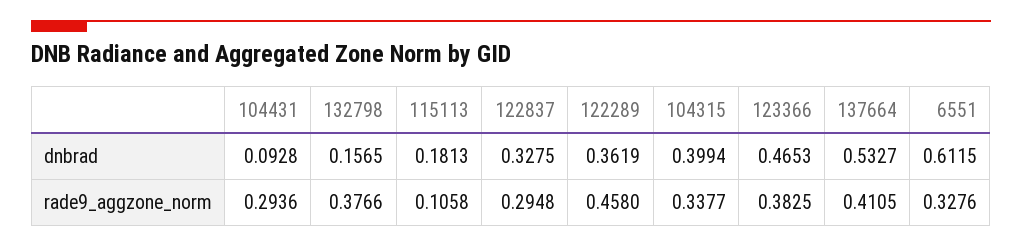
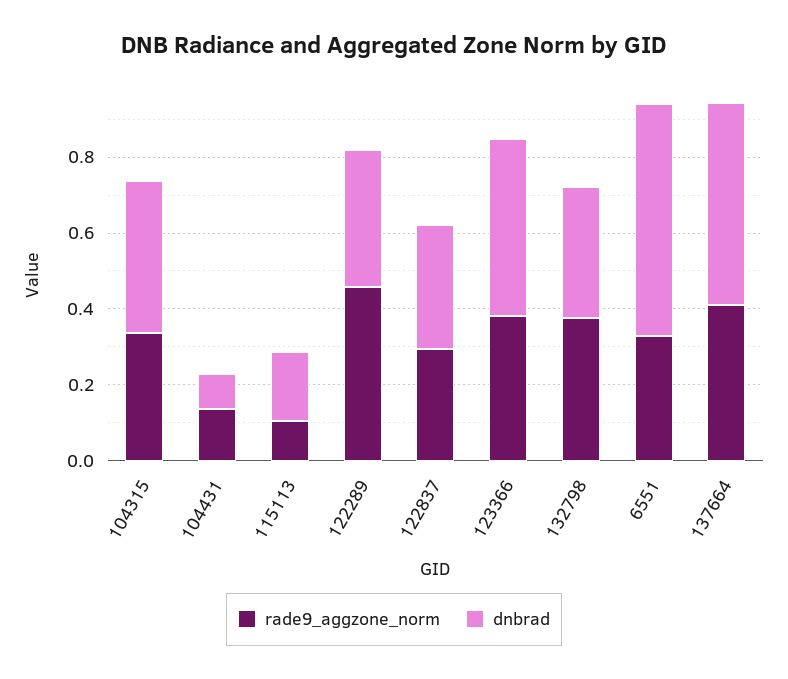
  {
    "dnbrad": {
      "104431": 0.0928,
-     "132798": 0.1565,
+     "132798": 0.35,
      "115113": 0.1813,
      "122837": 0.3275,
      "122289": 0.3619,
      "104315": 0.3994,
      "123366": 0.4653,
      "137664": 0.5327,
      "6551": 0.6115
    },
    "rade9_aggzone_norm": {
-     "104431": 0.2936,
+     "104431": 0.15,
      "132798": 0.3766,
      "115113": 0.1058,
      "122837": 0.2948,
      "122289": 0.458,
      "104315": 0.3377,
      "123366": 0.3825,
      "137664": 0.4105,
      "6551": 0.3276
    }
  }

